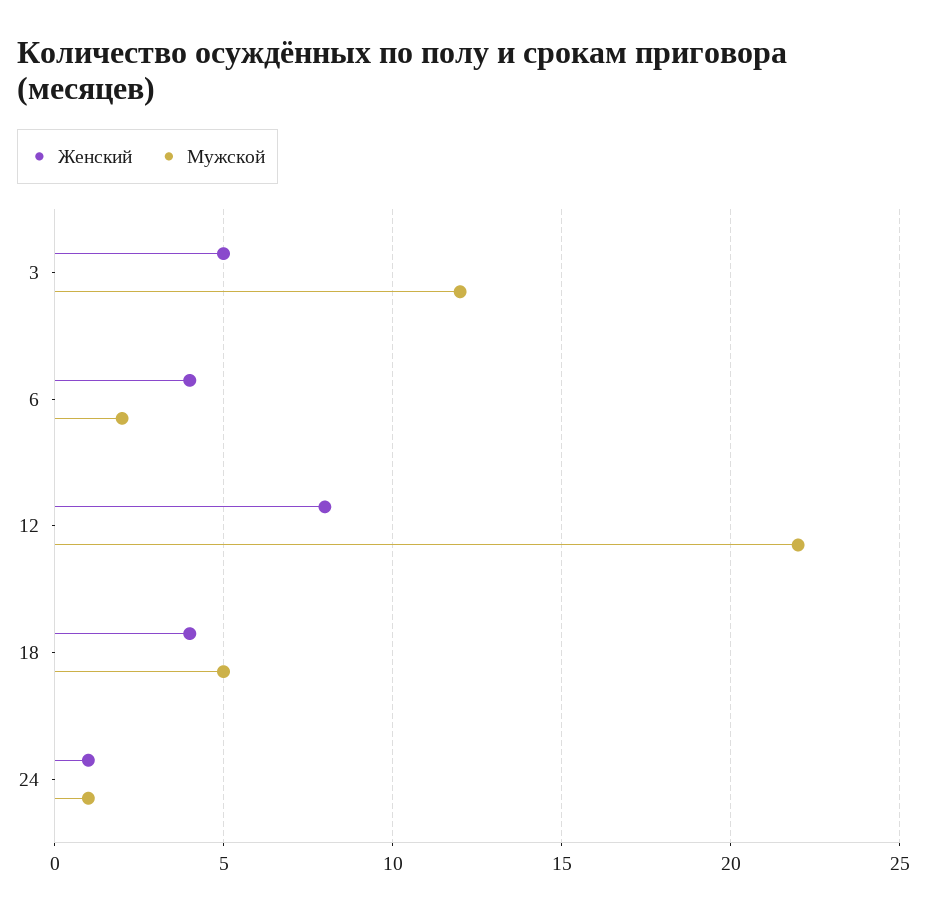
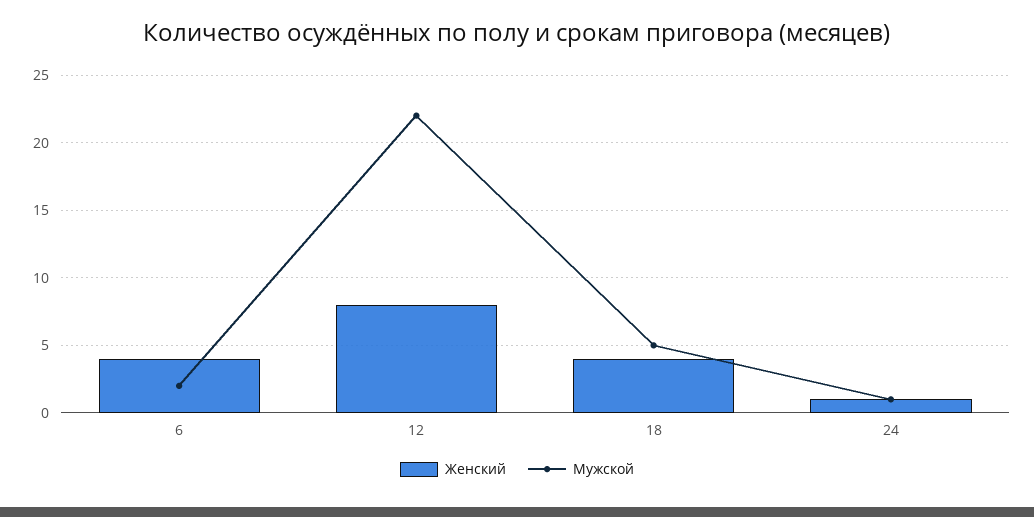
  {
    "Женский": {
-     "3": 5,
      "6": 4,
      "12": 8,
      "18": 4,
      "24": 1
    },
    "Мужской": {
-     "3": 12,
      "6": 2,
      "12": 22,
      "18": 5,
      "24": 1
    }
  }

